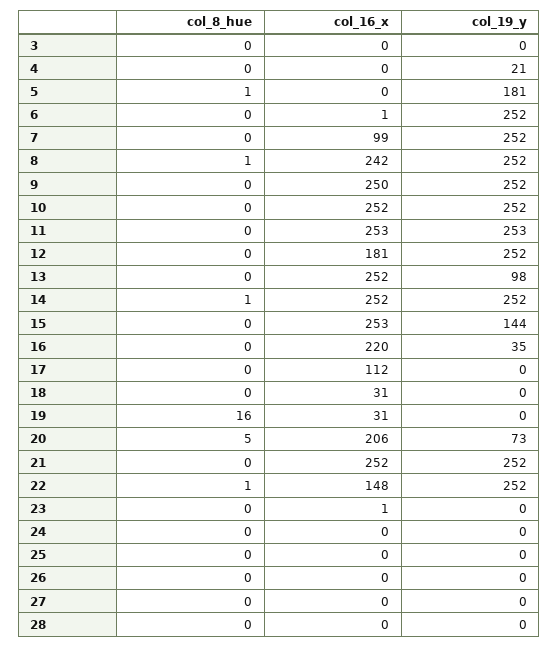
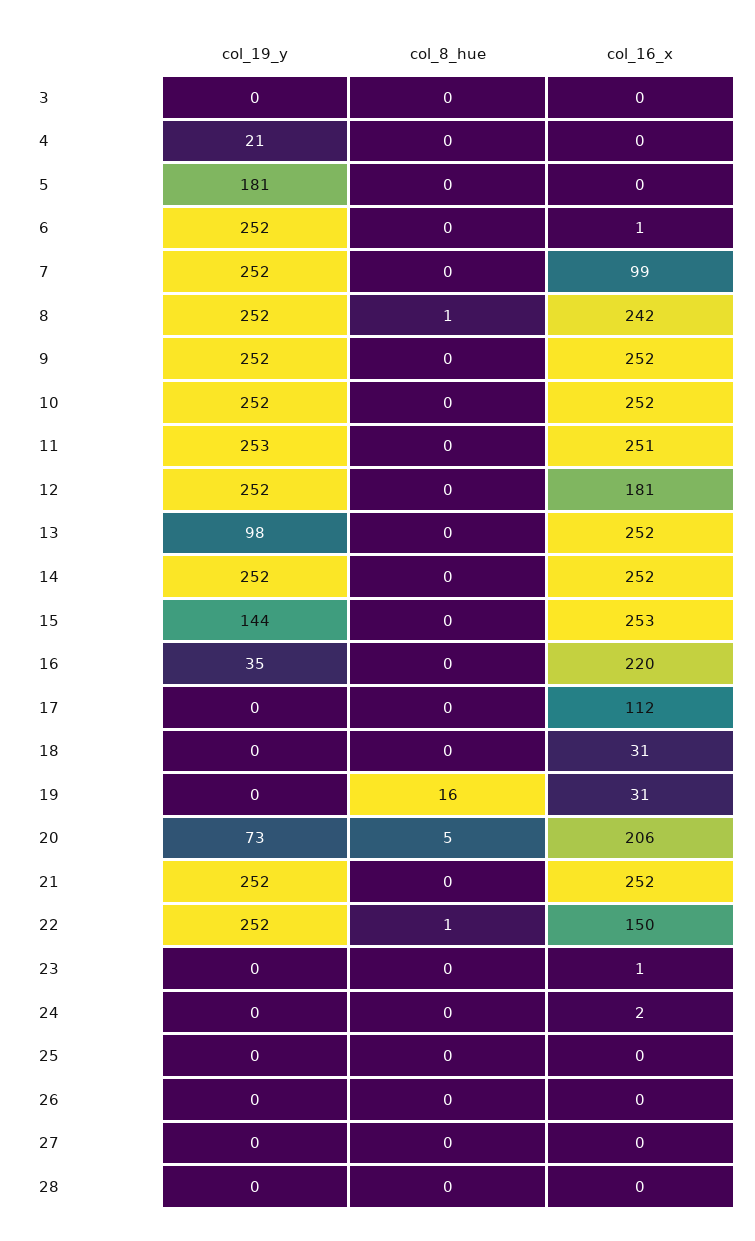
  {
    "col_8_hue": {
      "3": 0,
      "4": 0,
-     "5": 1,
+     "5": 0,
      "6": 0,
      "7": 0,
      "8": 1,
      "9": 0,
      "10": 0,
      "11": 0,
      "12": 0,
      "13": 0,
-     "14": 1,
+     "14": 0,
      "15": 0,
      "16": 0,
      "17": 0,
      "18": 0,
      "19": 16,
      "20": 5,
      "21": 0,
      "22": 1,
      "23": 0,
      "24": 0,
      "25": 0,
      "26": 0,
      "27": 0,
      "28": 0
    },
    "col_16_x": {
      "3": 0,
      "4": 0,
      "5": 0,
      "6": 1,
      "7": 99,
      "8": 242,
-     "9": 250,
+     "9": 252,
      "10": 252,
-     "11": 253,
+     "11": 251,
      "12": 181,
      "13": 252,
      "14": 252,
      "15": 253,
      "16": 220,
      "17": 112,
      "18": 31,
      "19": 31,
      "20": 206,
      "21": 252,
-     "22": 148,
+     "22": 150,
      "23": 1,
-     "24": 0,
+     "24": 2,
      "25": 0,
      "26": 0,
      "27": 0,
      "28": 0
    },
    "col_19_y": {
      "3": 0,
      "4": 21,
      "5": 181,
      "6": 252,
      "7": 252,
      "8": 252,
      "9": 252,
      "10": 252,
      "11": 253,
      "12": 252,
      "13": 98,
      "14": 252,
      "15": 144,
      "16": 35,
      "17": 0,
      "18": 0,
      "19": 0,
      "20": 73,
      "21": 252,
      "22": 252,
      "23": 0,
      "24": 0,
      "25": 0,
      "26": 0,
      "27": 0,
      "28": 0
    }
  }

